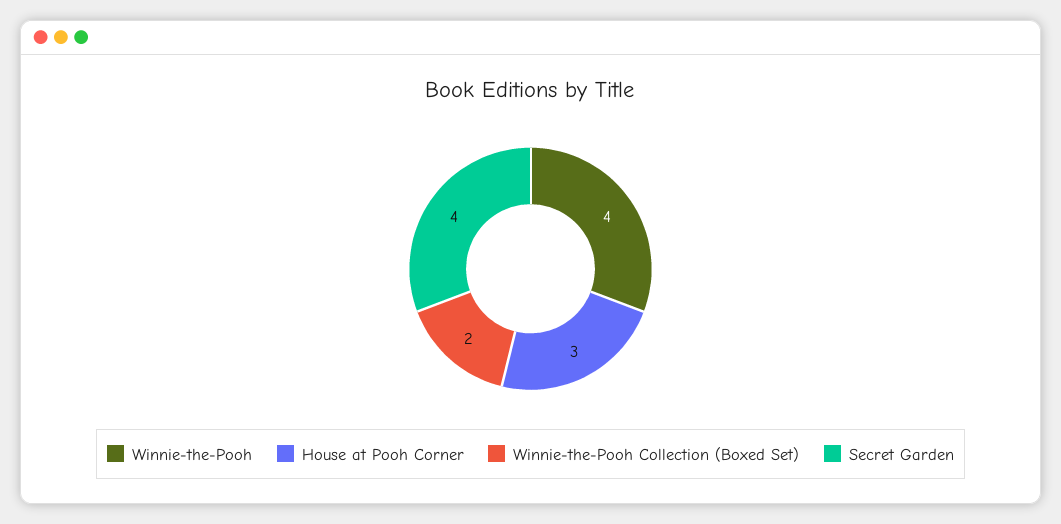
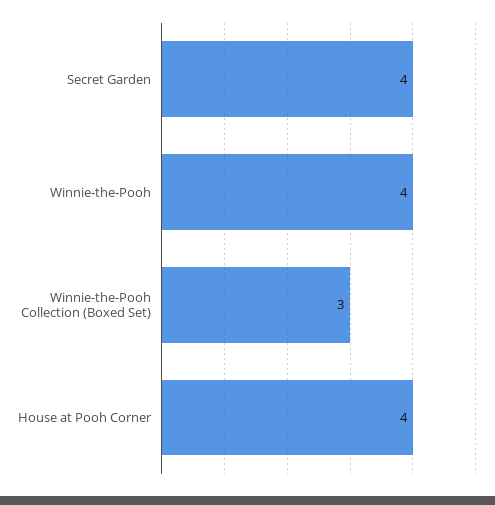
  {
    "Winnie-the-Pooh": 4,
-   "House at Pooh Corner": 3,
+   "House at Pooh Corner": 4,
-   "Winnie-the-Pooh Collection (Boxed Set)": 2,
+   "Winnie-the-Pooh Collection (Boxed Set)": 3,
    "Secret Garden": 4
  }

